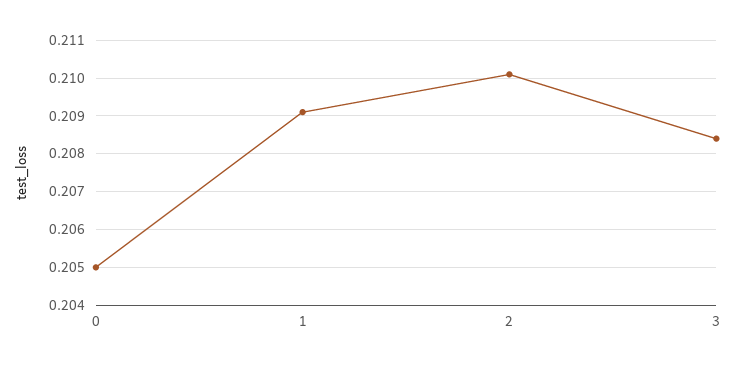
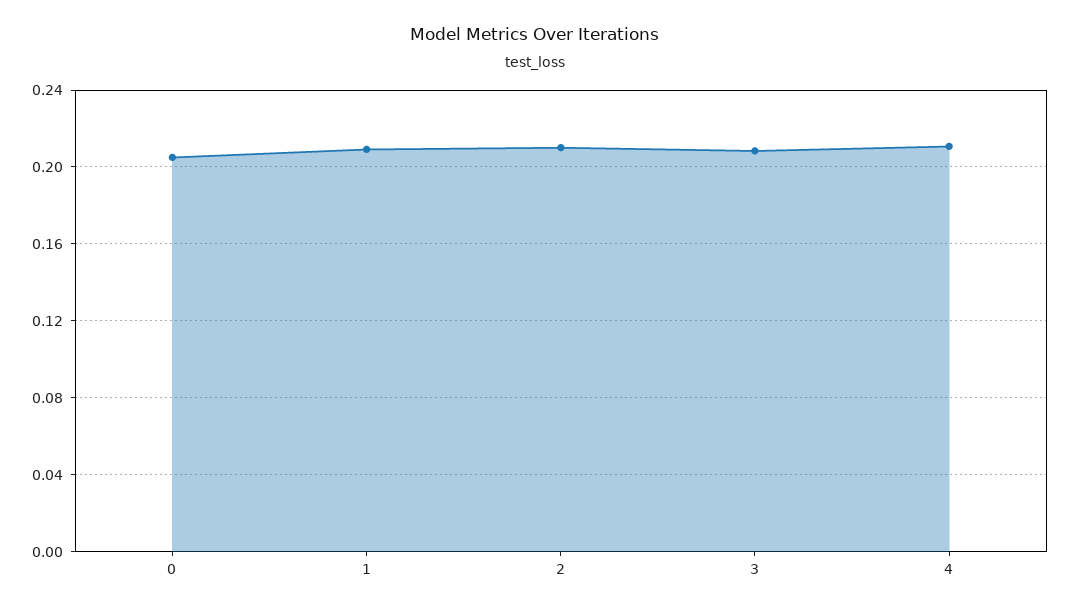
  {
    "0": 0.205,
    "1": 0.209,
    "2": 0.21,
-   "3": 0.2085
+   "3": 0.2085,
+   "4": 0.21
  }

